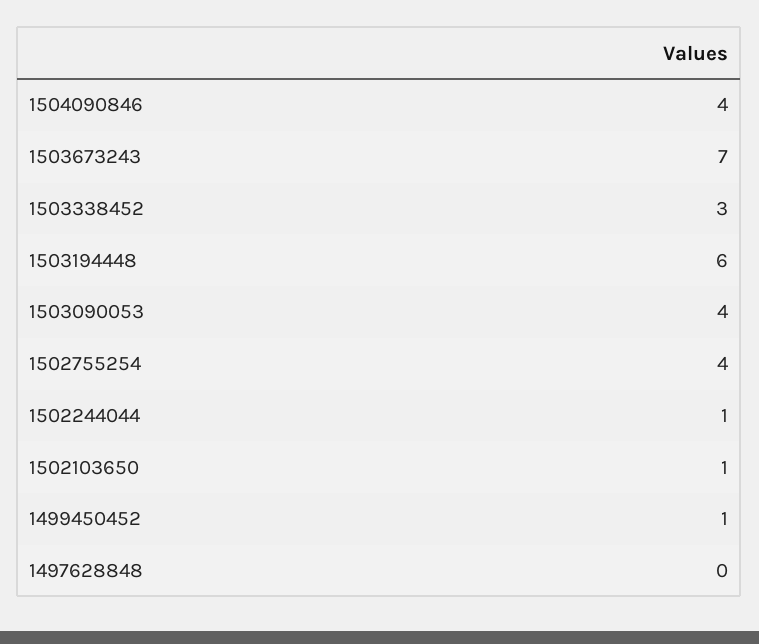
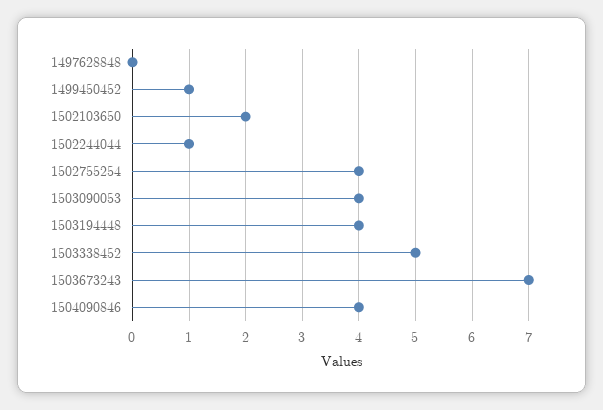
  {
    "1504090846": 4,
    "1503673243": 7,
-   "1503338452": 3,
+   "1503338452": 5,
-   "1503194448": 6,
+   "1503194448": 4,
    "1503090053": 4,
    "1502755254": 4,
    "1502244044": 1,
-   "1502103650": 1,
+   "1502103650": 2,
    "1499450452": 1,
    "1497628848": 0
  }

